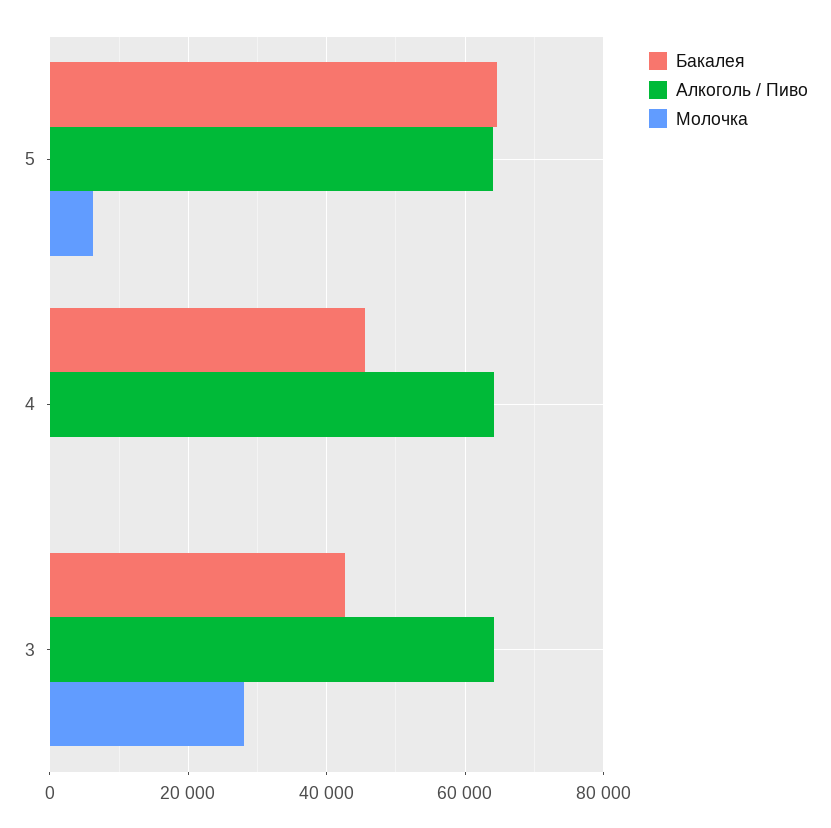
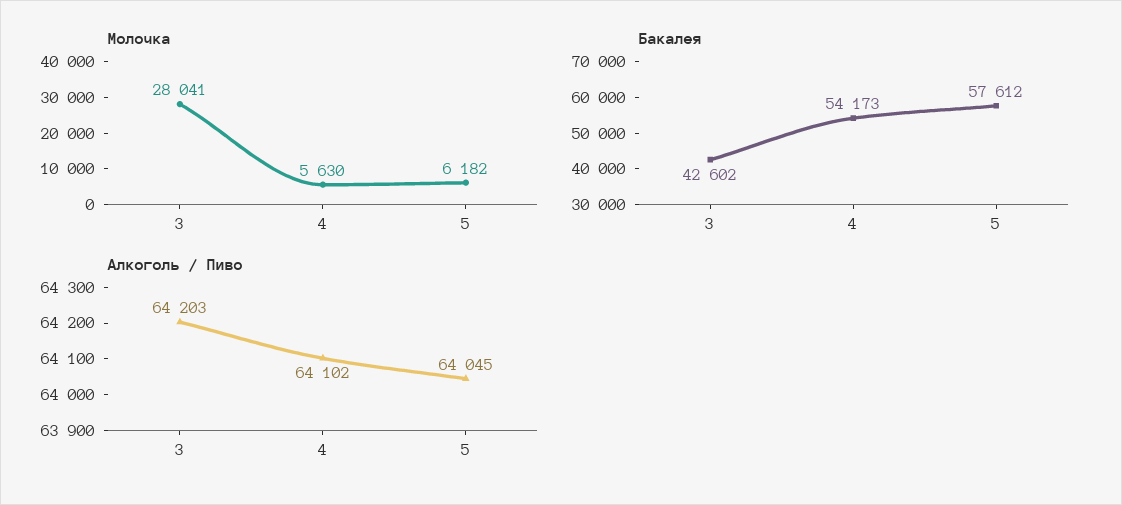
  {
    "Бакалея": {
-     "5": 64000,
+     "5": 57612,
-     "4": 46000,
+     "4": 54173,
      "3": 42602
    },
    "Алкоголь / Пиво": {
      "5": 64045,
      "4": 64102,
      "3": 64203
    },
    "Молочка": {
      "5": 6182,
-     "4": 0,
+     "4": 5630,
      "3": 28041
    }
  }

